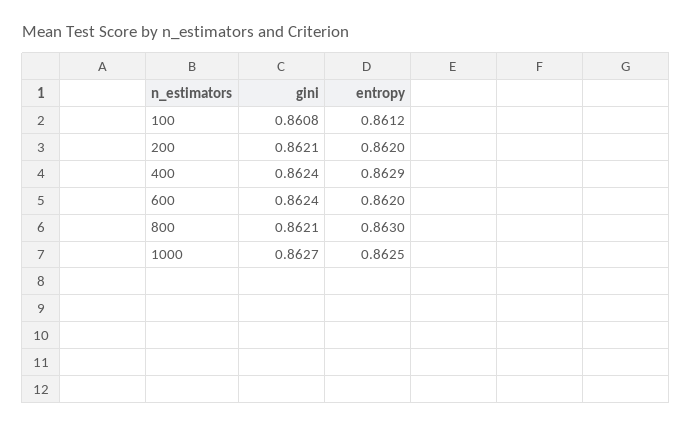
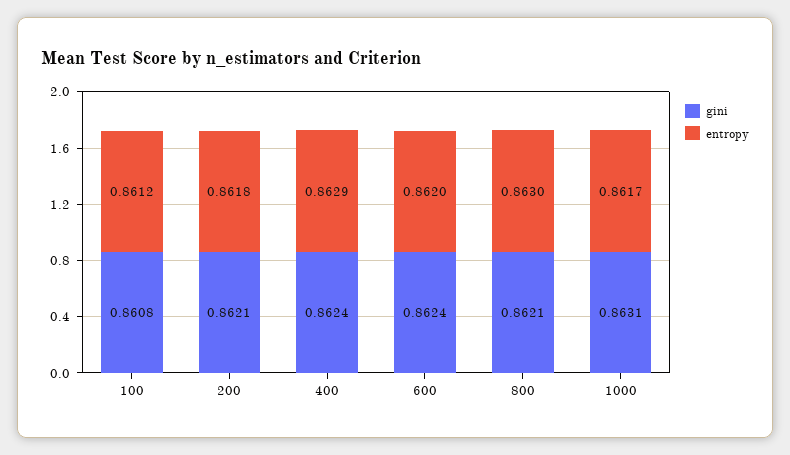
  {
    "gini": {
      "100": 0.8608,
      "200": 0.8621,
      "400": 0.8624,
      "600": 0.8624,
      "800": 0.8621,
-     "1000": 0.8627
+     "1000": 0.8631
    },
    "entropy": {
      "100": 0.8612,
-     "200": 0.862,
+     "200": 0.8618,
      "400": 0.8629,
      "600": 0.862,
      "800": 0.863,
-     "1000": 0.8625
+     "1000": 0.8617
    }
  }

